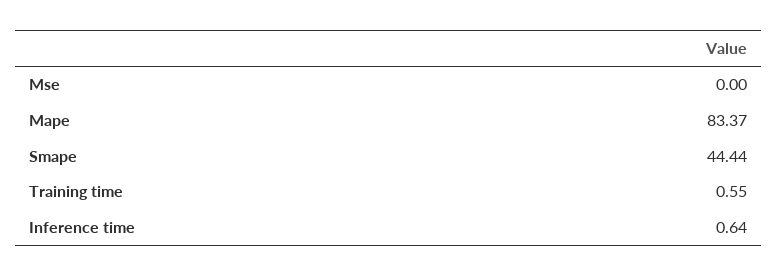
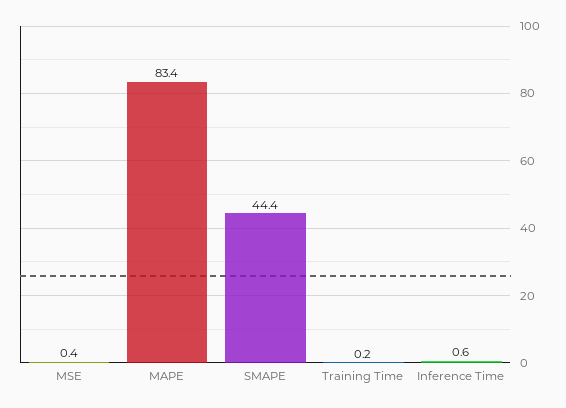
  {
-   "Mse": 0,
+   "Mse": 0.4,
    "Mape": 83.37,
    "Smape": 44.44,
-   "Training time": 0.55,
+   "Training time": 0.2,
    "Inference time": 0.64
  }

